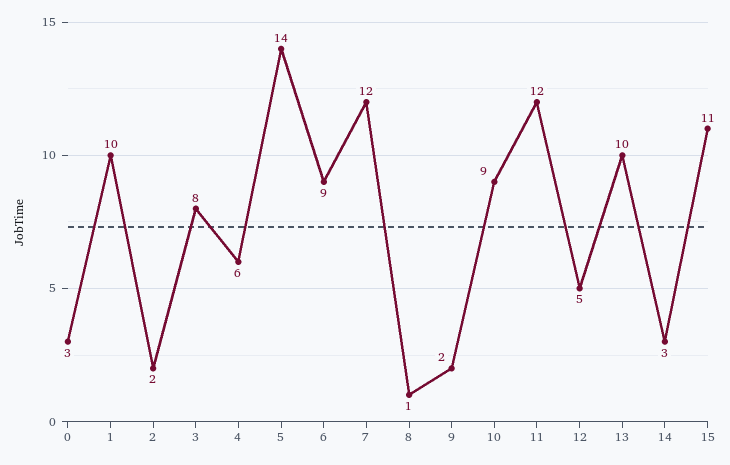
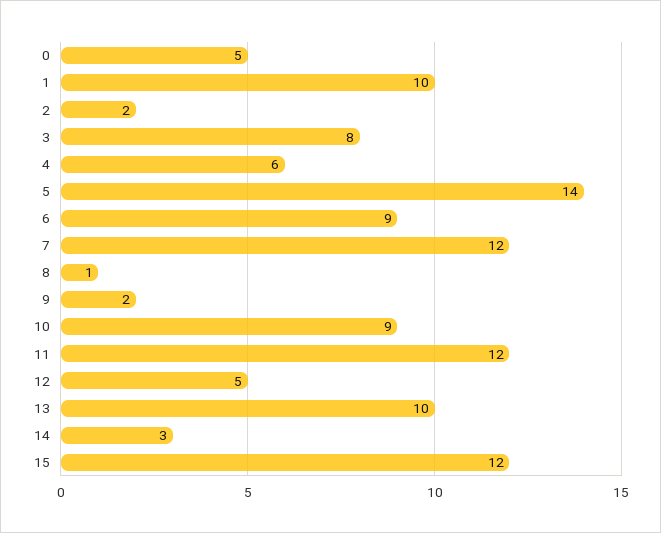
  {
-   "0": 3,
+   "0": 5,
    "1": 10,
    "2": 2,
    "3": 8,
    "4": 6,
    "5": 14,
    "6": 9,
    "7": 12,
    "8": 1,
    "9": 2,
    "10": 9,
    "11": 12,
    "12": 5,
    "13": 10,
    "14": 3,
-   "15": 11
+   "15": 12
  }

